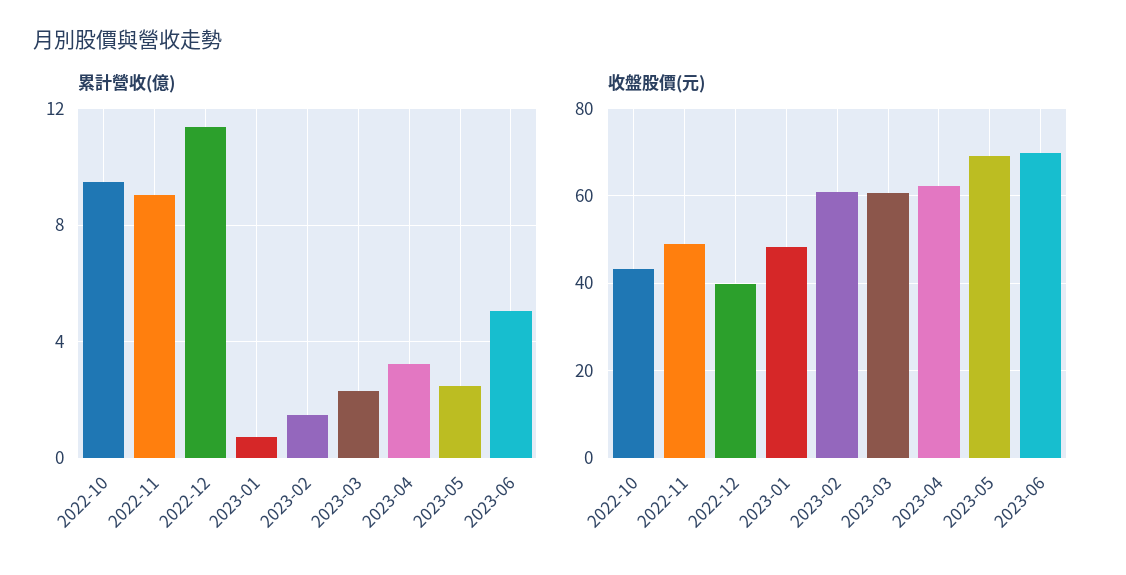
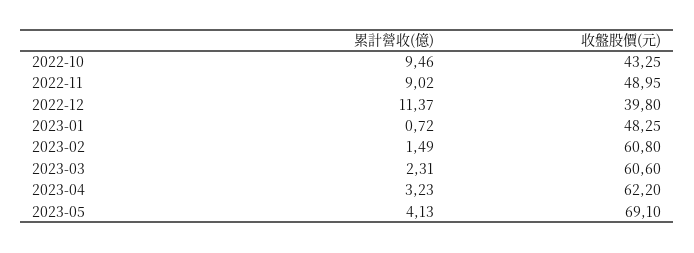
  {
    "累計營收(億)": {
      "2022-10": 9.46,
      "2022-11": 9.02,
      "2022-12": 11.37,
      "2023-01": 0.72,
      "2023-02": 1.49,
      "2023-03": 2.31,
      "2023-04": 3.23,
-     "2023-05": 2.5,
+     "2023-05": 4.13
-     "2023-06": 5
    },
    "收盤股價(元)": {
      "2022-10": 43.25,
      "2022-11": 48.95,
      "2022-12": 39.8,
      "2023-01": 48.25,
      "2023-02": 60.8,
      "2023-03": 60.6,
      "2023-04": 62.2,
-     "2023-05": 69.1,
+     "2023-05": 69.1
-     "2023-06": 70
    }
  }

